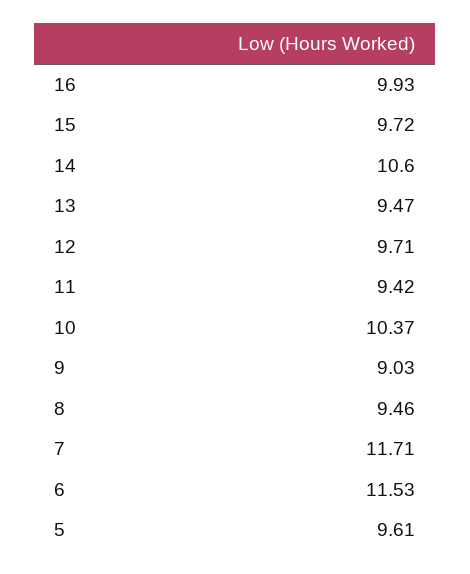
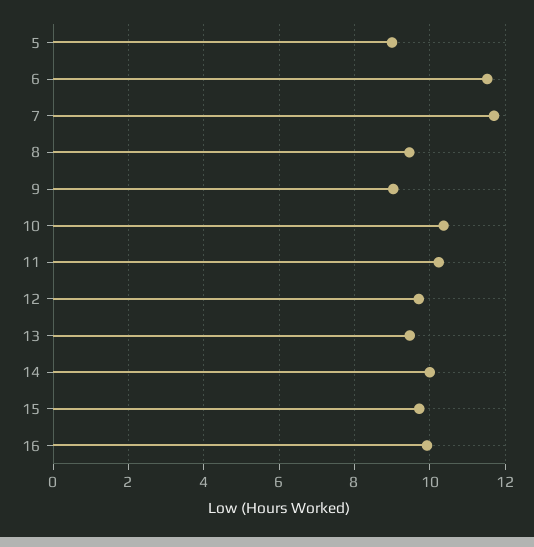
  {
    "16": 9.93,
    "15": 9.72,
-   "14": 10.6,
+   "14": 10,
    "13": 9.47,
    "12": 9.71,
-   "11": 9.42,
+   "11": 10.2,
    "10": 10.37,
    "9": 9.03,
    "8": 9.46,
    "7": 11.71,
    "6": 11.53,
-   "5": 9.61
+   "5": 9
  }

